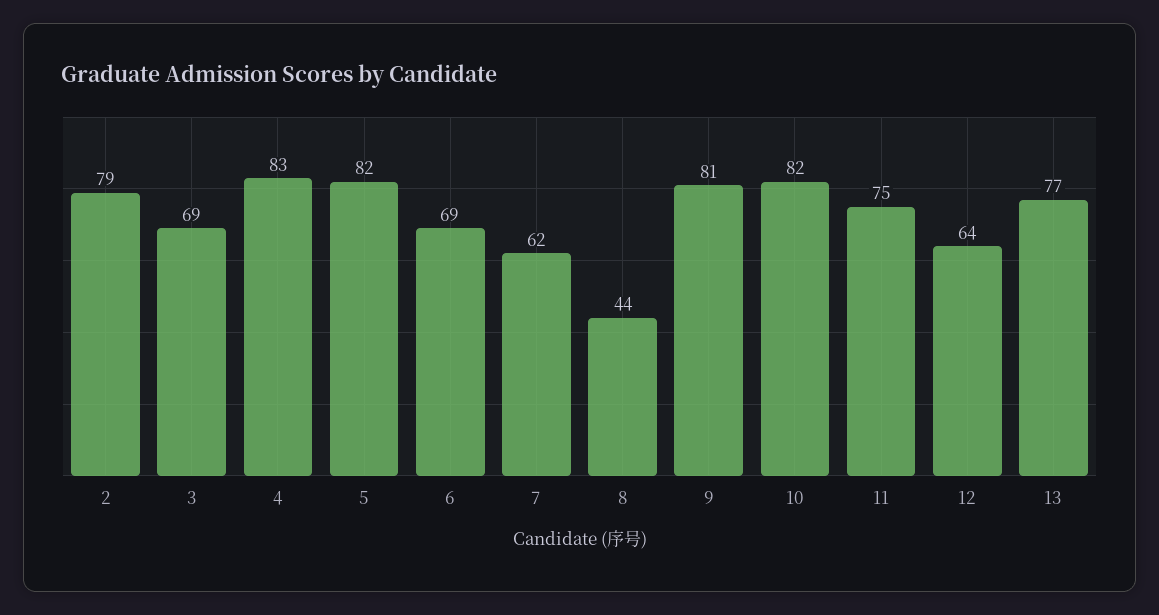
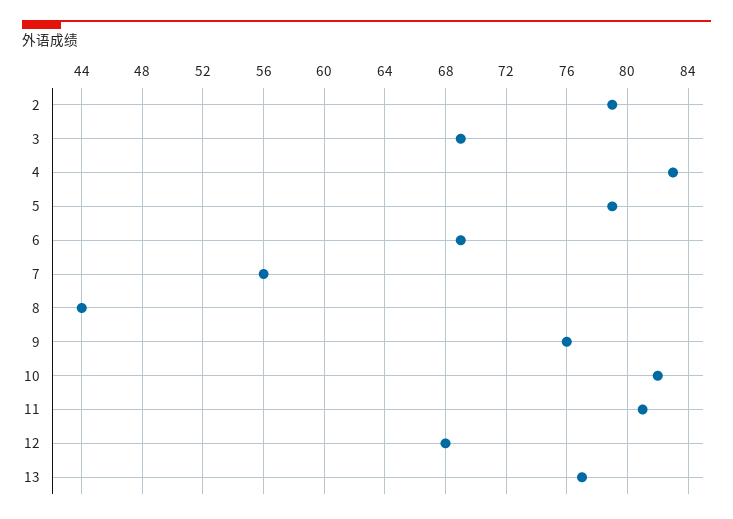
  {
    "2": 79,
    "3": 69,
    "4": 83,
-   "5": 82,
+   "5": 79,
    "6": 69,
-   "7": 62,
+   "7": 56,
    "8": 44,
-   "9": 81,
+   "9": 76,
    "10": 82,
-   "11": 75,
+   "11": 81,
-   "12": 64,
+   "12": 68,
    "13": 77
  }

